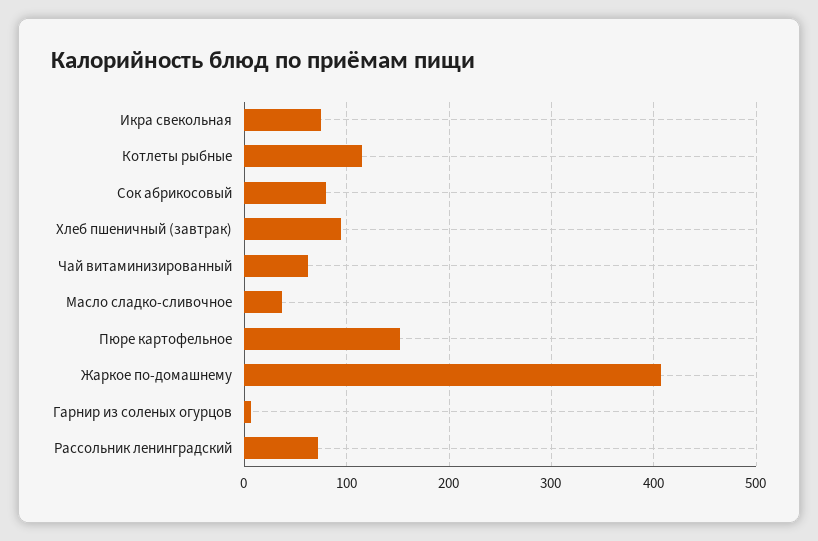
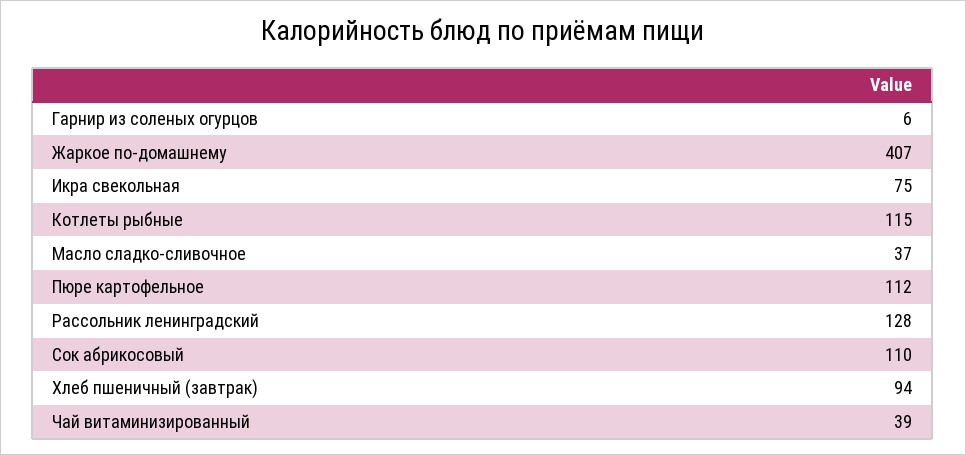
  {
    "Икра свекольная": 75,
    "Котлеты рыбные": 115,
-   "Сок абрикосовый": 80,
+   "Сок абрикосовый": 110,
    "Хлеб пшеничный (завтрак)": 94,
-   "Чай витаминизированный": 60,
+   "Чай витаминизированный": 39,
    "Масло сладко-сливочное": 37,
-   "Пюре картофельное": 150,
+   "Пюре картофельное": 112,
    "Жаркое по-домашнему": 407,
    "Гарнир из соленых огурцов": 6,
-   "Рассольник ленинградский": 70
+   "Рассольник ленинградский": 128
  }

